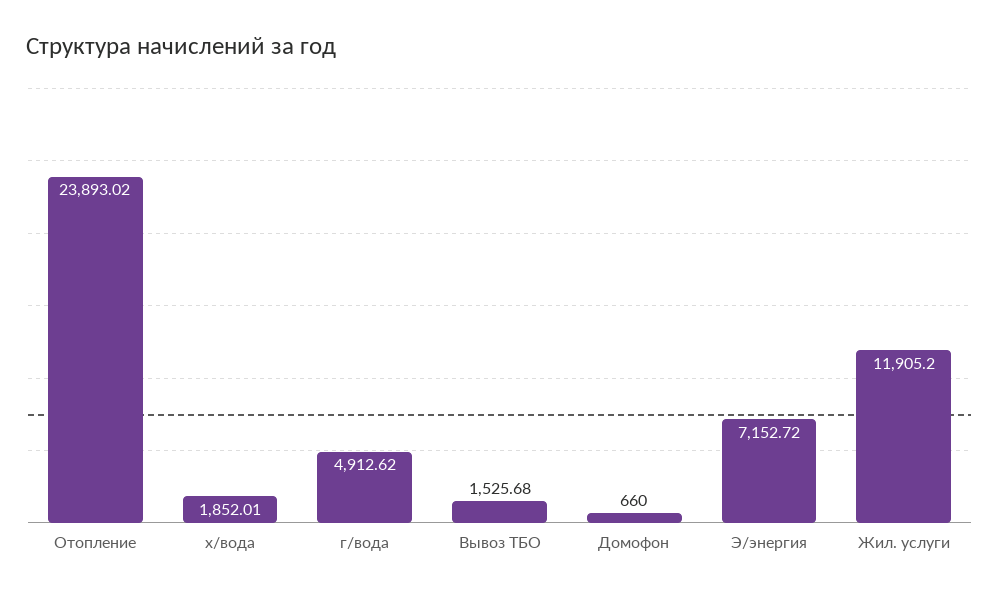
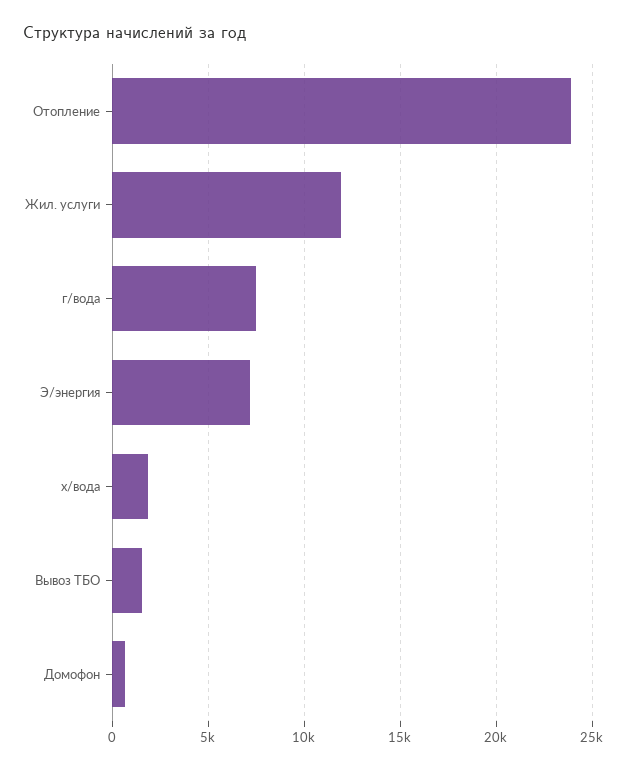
  {
    "Отопление": 23893.02,
    "х/вода": 1852.01,
-   "г/вода": 4912.62,
+   "г/вода": 7500,
    "Вывоз ТБО": 1525.68,
    "Домофон": 660,
    "Э/энергия": 7152.72,
    "Жил. услуги": 11905.2
  }

